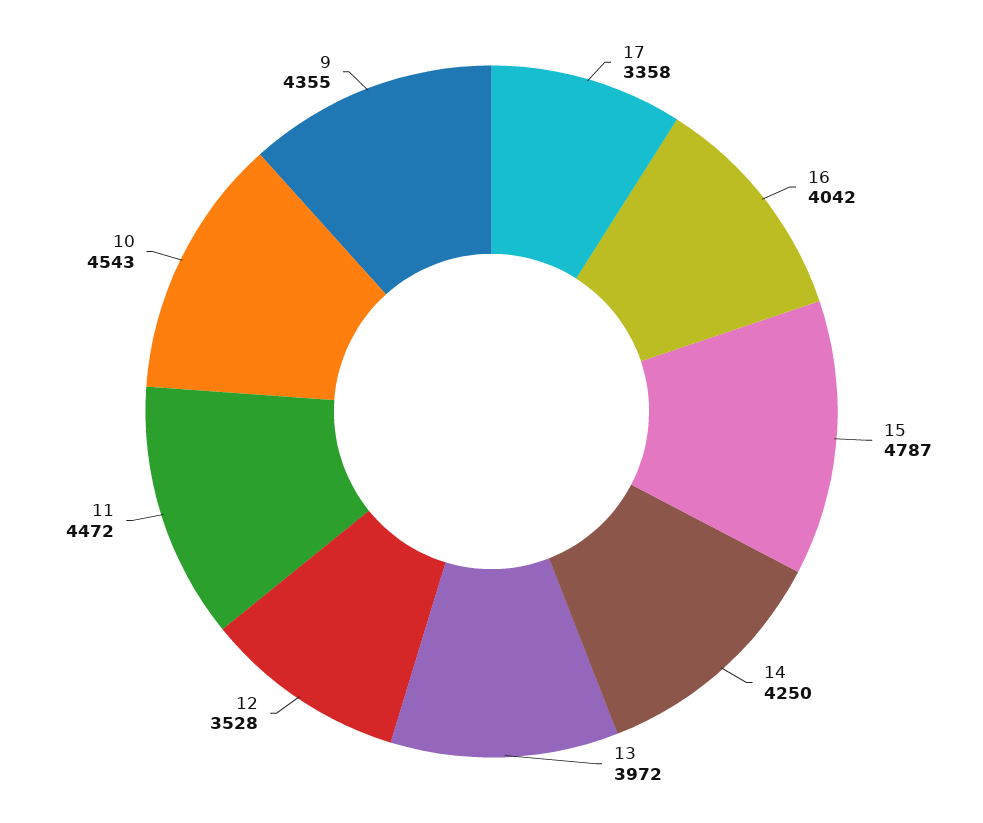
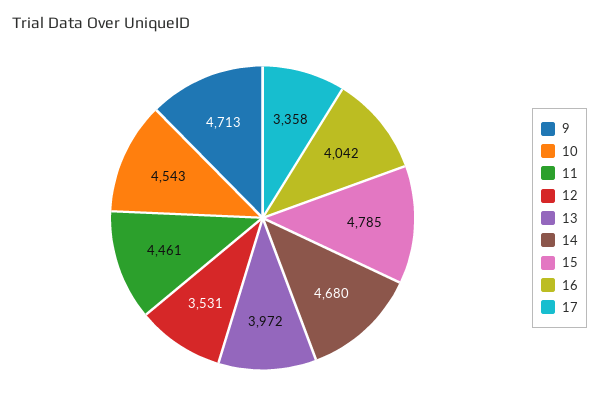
  {
    "17": 3358,
    "16": 4042,
-   "15": 4787,
+   "15": 4785,
-   "14": 4250,
+   "14": 4680,
    "13": 3972,
-   "12": 3528,
+   "12": 3531,
-   "11": 4472,
+   "11": 4461,
    "10": 4543,
-   "9": 4355
+   "9": 4713
  }

